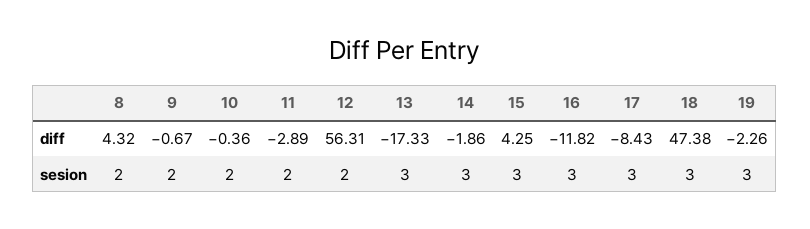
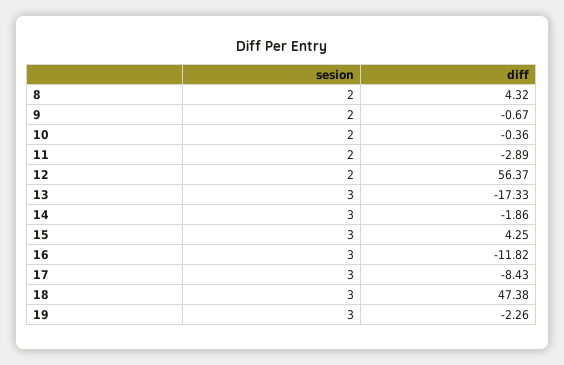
  {
    "8": {
      "diff": 4.32,
      "sesion": 2
    },
    "9": {
      "diff": -0.67,
      "sesion": 2
    },
    "10": {
      "diff": -0.36,
      "sesion": 2
    },
    "11": {
      "diff": -2.89,
      "sesion": 2
    },
    "12": {
-     "diff": 56.31,
+     "diff": 56.37,
      "sesion": 2
    },
    "13": {
      "diff": -17.33,
      "sesion": 3
    },
    "14": {
      "diff": -1.86,
      "sesion": 3
    },
    "15": {
      "diff": 4.25,
      "sesion": 3
    },
    "16": {
      "diff": -11.82,
      "sesion": 3
    },
    "17": {
      "diff": -8.43,
      "sesion": 3
    },
    "18": {
      "diff": 47.38,
      "sesion": 3
    },
    "19": {
      "diff": -2.26,
      "sesion": 3
    }
  }

